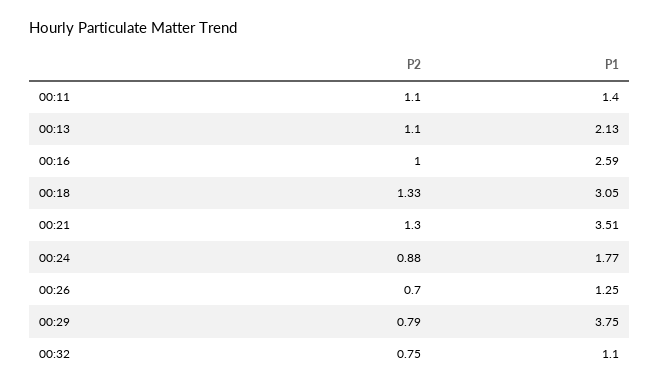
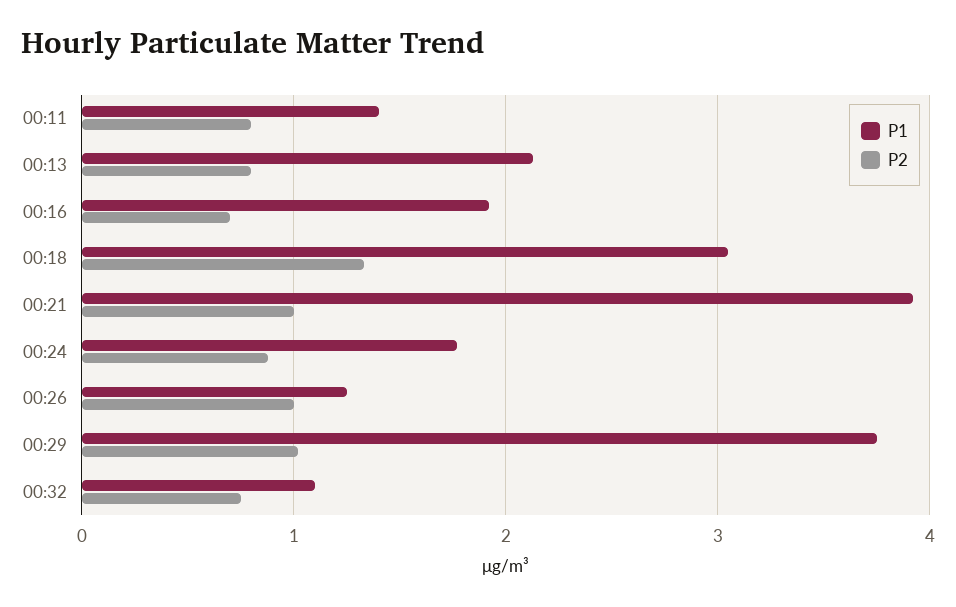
  {
    "P2": {
-     "00:11": 1.1,
+     "00:11": 0.8,
-     "00:13": 1.1,
+     "00:13": 0.8,
-     "00:16": 1,
+     "00:16": 0.7,
      "00:18": 1.33,
-     "00:21": 1.3,
+     "00:21": 1,
      "00:24": 0.88,
-     "00:26": 0.7,
+     "00:26": 1,
-     "00:29": 0.79,
+     "00:29": 1,
      "00:32": 0.75
    },
    "P1": {
      "00:11": 1.4,
      "00:13": 2.13,
-     "00:16": 2.59,
+     "00:16": 1.9,
      "00:18": 3.05,
-     "00:21": 3.51,
+     "00:21": 3.9,
      "00:24": 1.77,
      "00:26": 1.25,
      "00:29": 3.75,
      "00:32": 1.1
    }
  }

